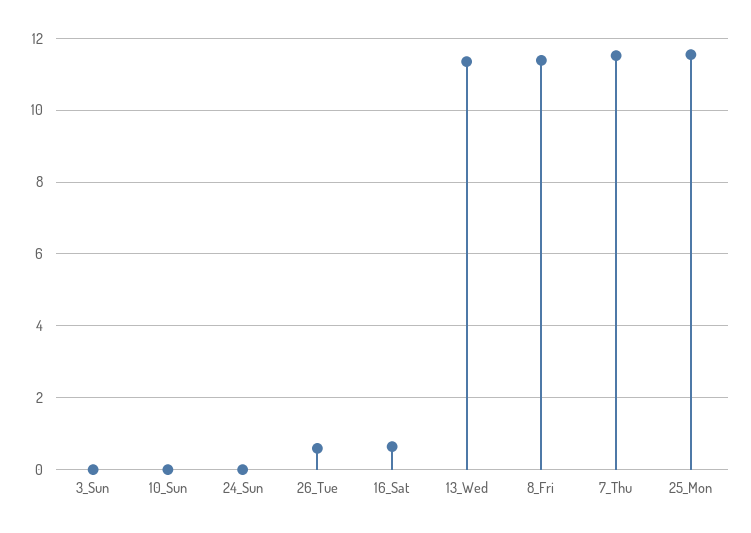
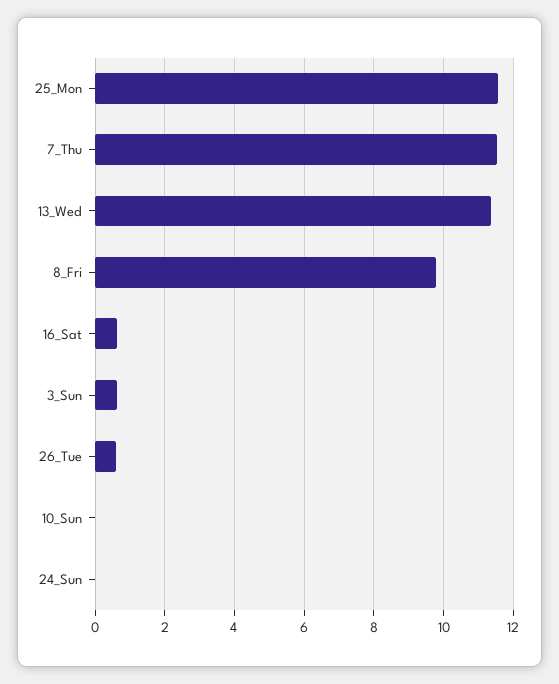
  {
-   "3_Sun": 0,
+   "3_Sun": 0.6,
    "10_Sun": 0,
    "24_Sun": 0,
    "26_Tue": 0.6,
    "16_Sat": 0.6,
    "13_Wed": 11.4,
-   "8_Fri": 11.4,
+   "8_Fri": 9.8,
    "7_Thu": 11.6,
    "25_Mon": 11.6
  }

